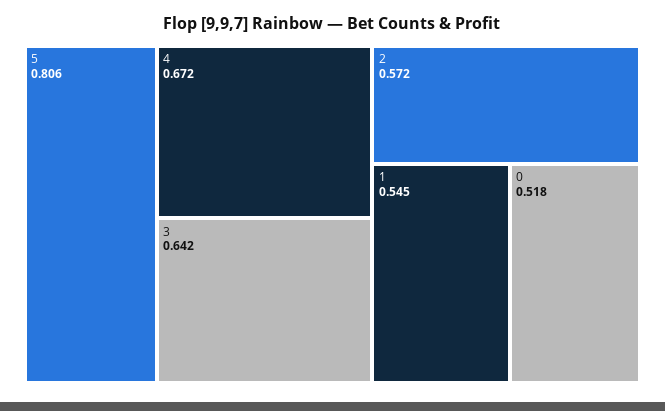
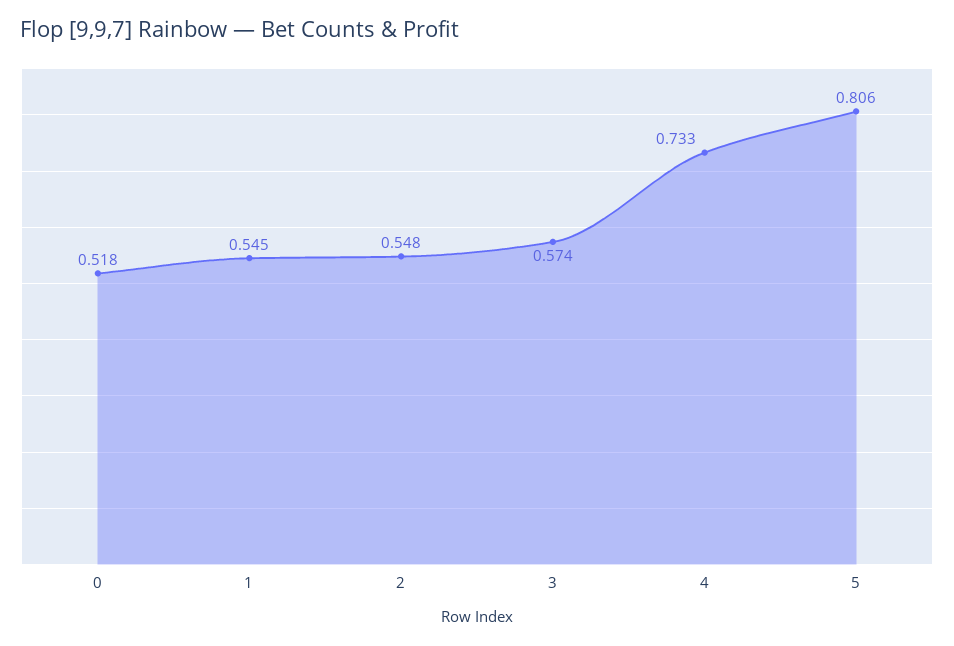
  {
    "5": 0.806,
-   "4": 0.672,
+   "4": 0.733,
-   "3": 0.642,
+   "3": 0.574,
-   "2": 0.572,
+   "2": 0.548,
    "1": 0.545,
    "0": 0.518
  }

